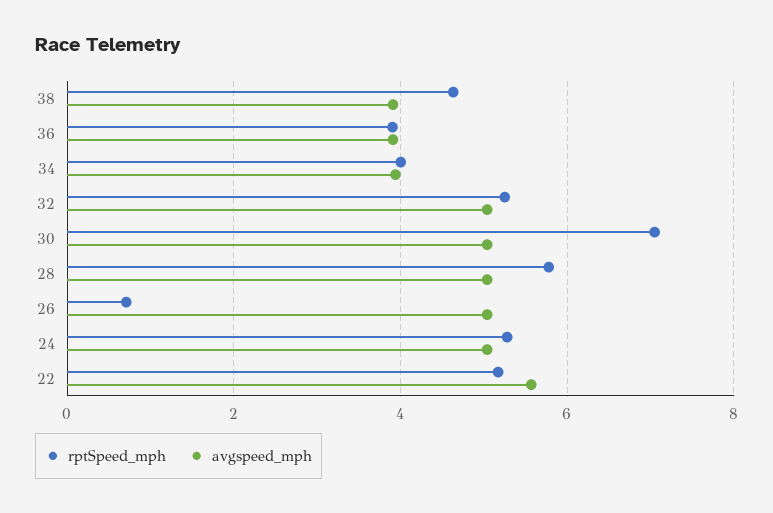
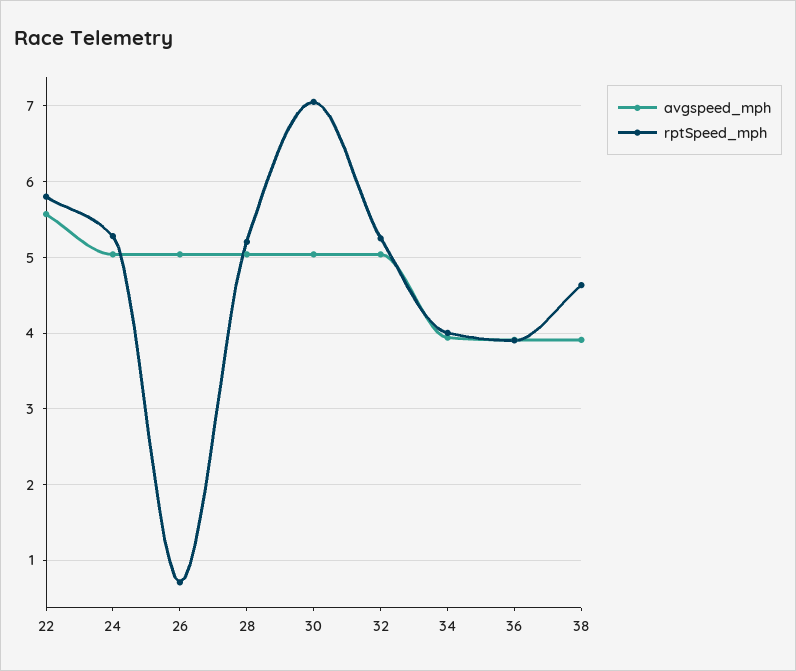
  {
    "rptSpeed_mph": {
      "38": 4.6,
      "36": 3.9,
      "34": 4,
      "32": 5.3,
      "30": 7.1,
-     "28": 5.8,
+     "28": 5.2,
      "26": 0.7,
      "24": 5.3,
-     "22": 5.2
+     "22": 5.8
    },
    "avgspeed_mph": {
      "38": 3.9,
      "36": 3.9,
      "34": 3.9,
      "32": 5,
      "30": 5,
      "28": 5,
      "26": 5,
      "24": 5,
      "22": 5.6
    }
  }

